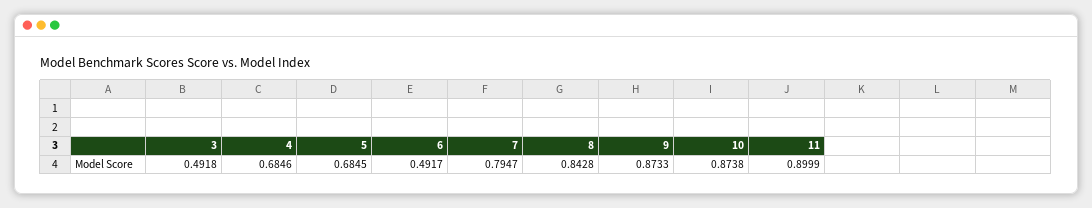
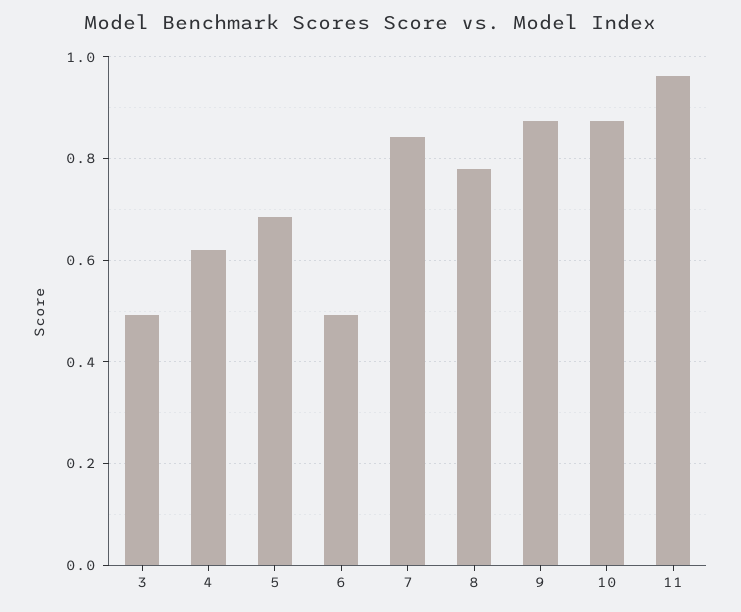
  {
    "3": 0.4918,
-   "4": 0.6846,
+   "4": 0.62,
    "5": 0.6845,
    "6": 0.4917,
-   "7": 0.7947,
+   "7": 0.84,
-   "8": 0.8428,
+   "8": 0.78,
    "9": 0.8733,
    "10": 0.8738,
-   "11": 0.8999
+   "11": 0.96
  }

